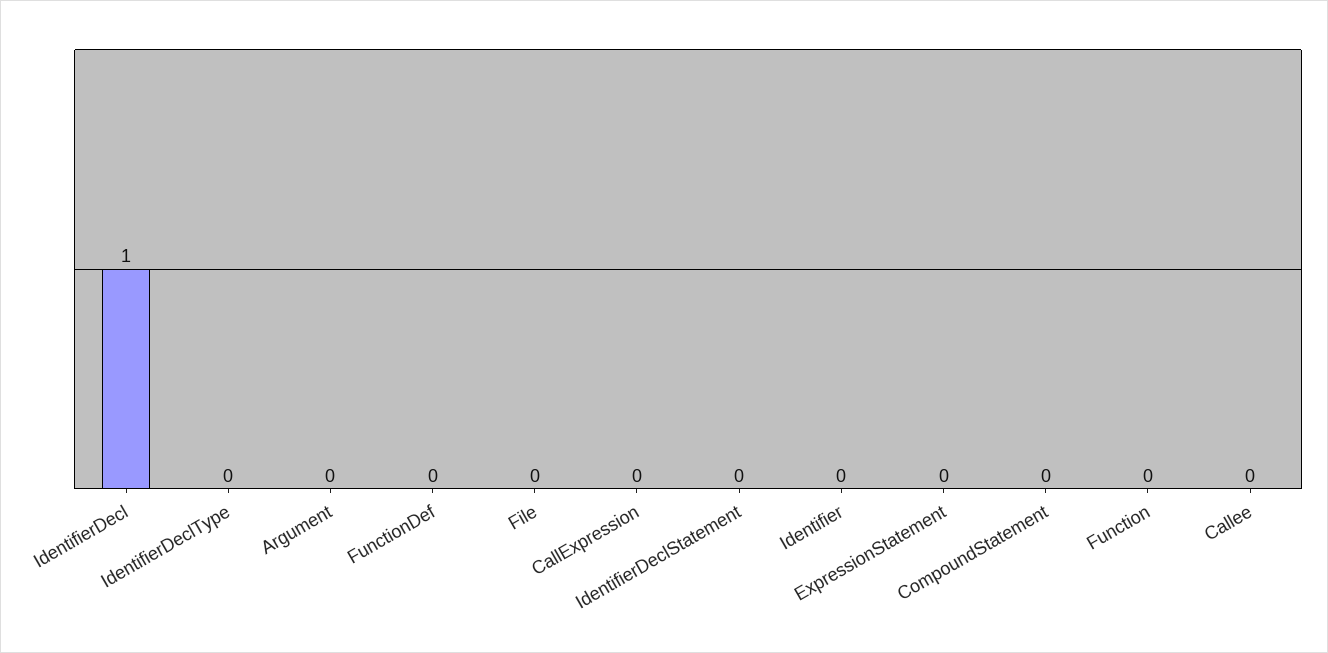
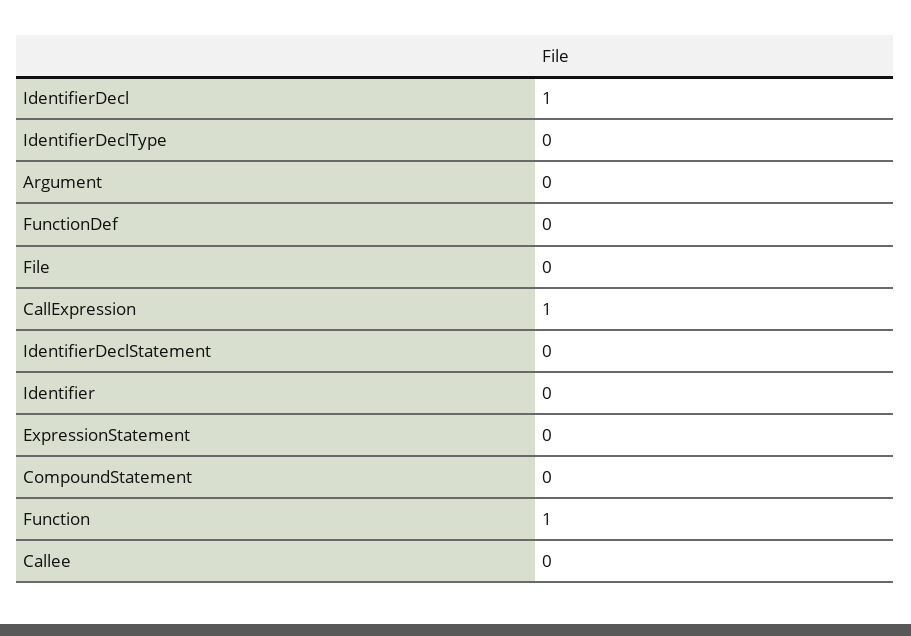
  {
    "IdentifierDecl": 1,
    "IdentifierDeclType": 0,
    "Argument": 0,
    "FunctionDef": 0,
    "File": 0,
-   "CallExpression": 0,
+   "CallExpression": 1,
    "IdentifierDeclStatement": 0,
    "Identifier": 0,
    "ExpressionStatement": 0,
    "CompoundStatement": 0,
-   "Function": 0,
+   "Function": 1,
    "Callee": 0
  }

